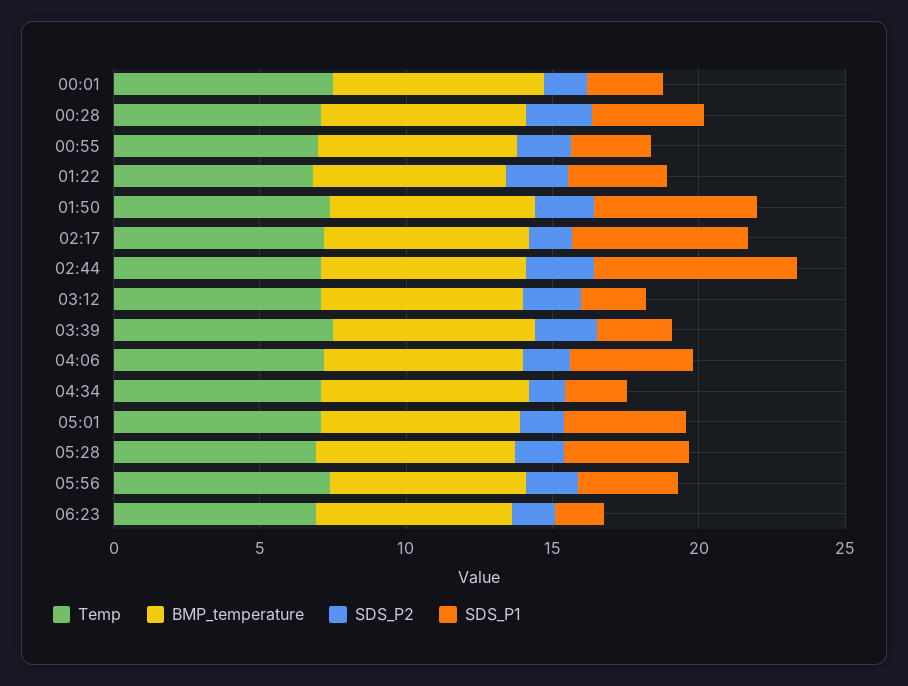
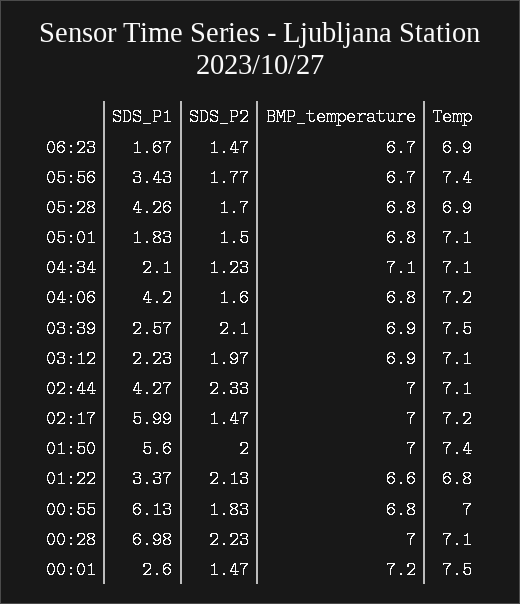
  {
    "Temp": {
      "00:01": 7.5,
      "00:28": 7.1,
      "00:55": 7,
      "01:22": 6.8,
      "01:50": 7.4,
      "02:17": 7.2,
      "02:44": 7.1,
      "03:12": 7.1,
      "03:39": 7.5,
      "04:06": 7.2,
      "04:34": 7.1,
      "05:01": 7.1,
      "05:28": 6.9,
      "05:56": 7.4,
      "06:23": 6.9
    },
    "BMP_temperature": {
      "00:01": 7.2,
      "00:28": 7,
      "00:55": 6.8,
      "01:22": 6.6,
      "01:50": 7,
      "02:17": 7,
      "02:44": 7,
      "03:12": 6.9,
      "03:39": 6.9,
      "04:06": 6.8,
      "04:34": 7.1,
      "05:01": 6.8,
      "05:28": 6.8,
      "05:56": 6.7,
      "06:23": 6.7
    },
    "SDS_P2": {
      "00:01": 1.47,
      "00:28": 2.23,
      "00:55": 1.83,
      "01:22": 2.13,
      "01:50": 2,
      "02:17": 1.47,
      "02:44": 2.33,
      "03:12": 1.97,
      "03:39": 2.1,
      "04:06": 1.6,
      "04:34": 1.23,
      "05:01": 1.5,
      "05:28": 1.7,
      "05:56": 1.77,
      "06:23": 1.47
    },
    "SDS_P1": {
      "00:01": 2.6,
-     "00:28": 4,
+     "00:28": 6.98,
-     "00:55": 3,
+     "00:55": 6.13,
      "01:22": 3.37,
      "01:50": 5.6,
      "02:17": 5.99,
-     "02:44": 7,
+     "02:44": 4.27,
      "03:12": 2.23,
      "03:39": 2.57,
      "04:06": 4.2,
      "04:34": 2.1,
-     "05:01": 4,
+     "05:01": 1.83,
      "05:28": 4.26,
      "05:56": 3.43,
      "06:23": 1.67
    }
  }

